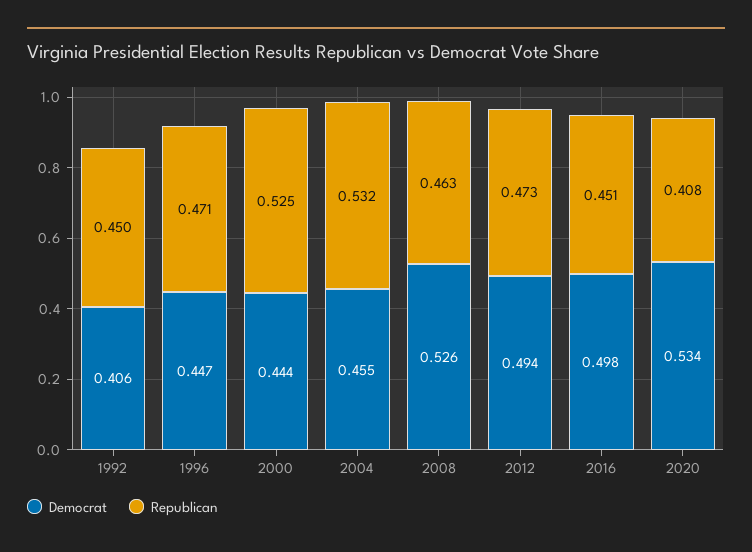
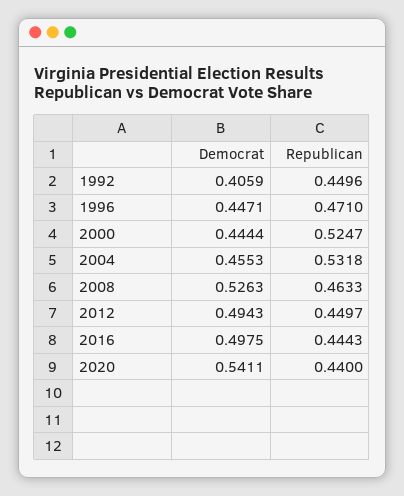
  {
    "Democrat": {
      "1992": 0.4059,
      "1996": 0.4471,
      "2000": 0.4444,
      "2004": 0.4553,
      "2008": 0.5263,
      "2012": 0.4943,
      "2016": 0.4975,
-     "2020": 0.534
+     "2020": 0.5411
    },
    "Republican": {
      "1992": 0.4496,
      "1996": 0.471,
      "2000": 0.5247,
      "2004": 0.5318,
      "2008": 0.4633,
-     "2012": 0.473,
+     "2012": 0.4497,
-     "2016": 0.451,
+     "2016": 0.4443,
-     "2020": 0.408
+     "2020": 0.44
    }
  }

